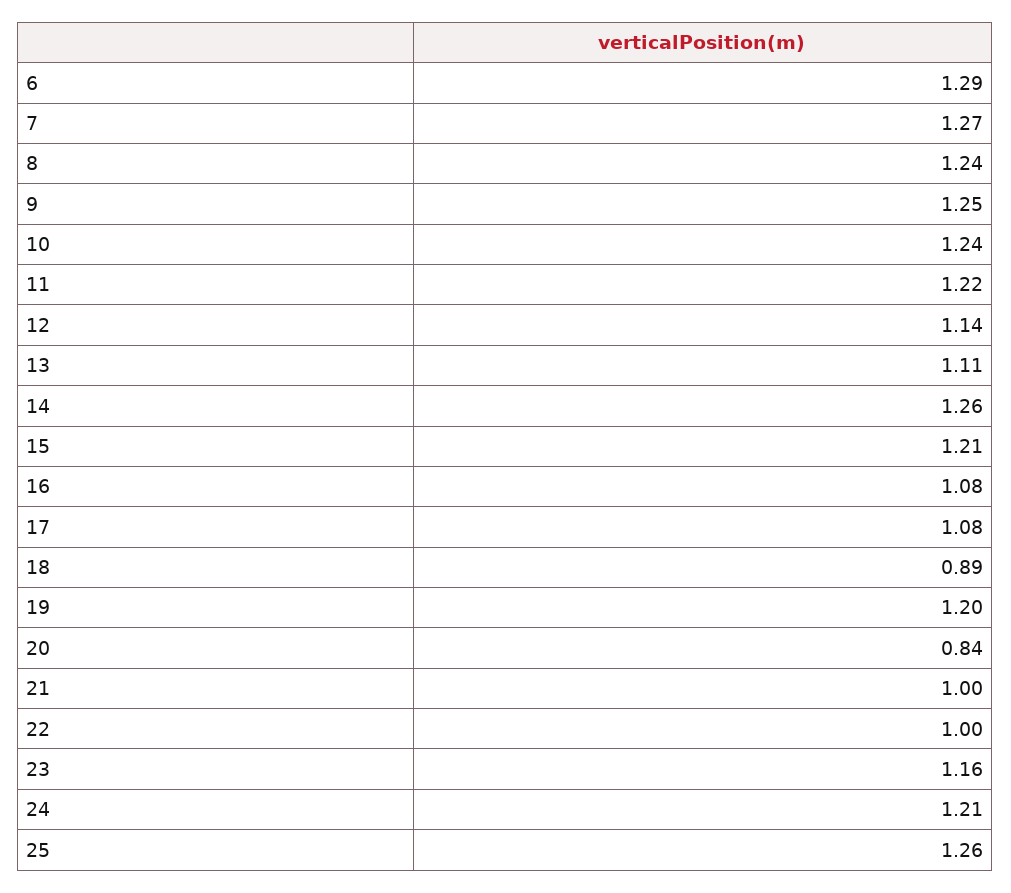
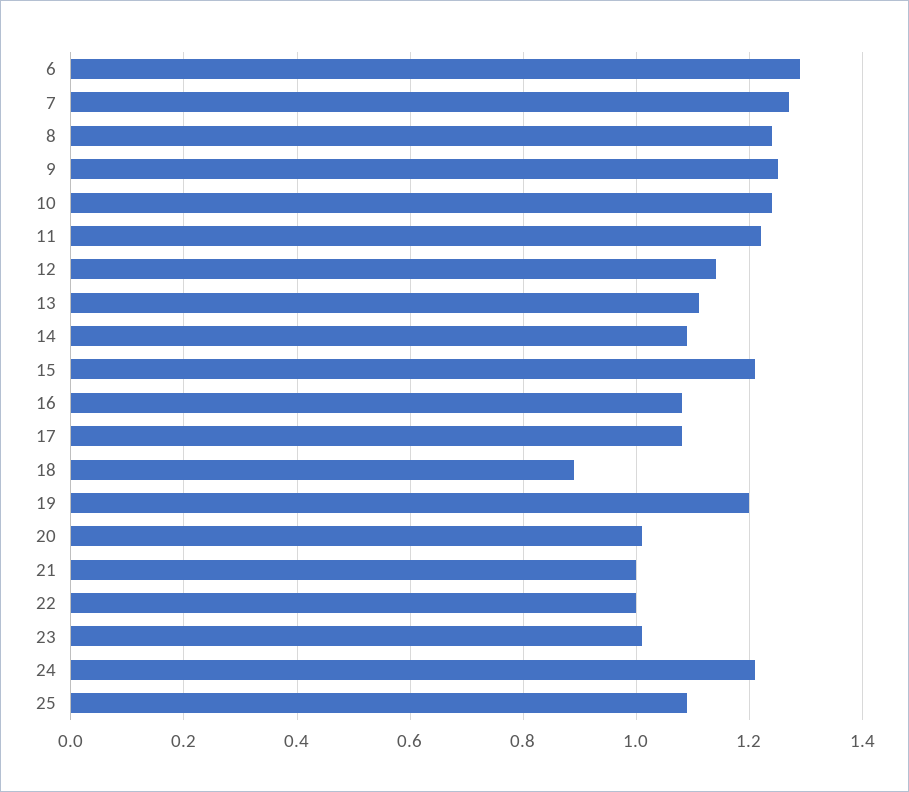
  {
    "6": 1.29,
    "7": 1.27,
    "8": 1.24,
    "9": 1.25,
    "10": 1.24,
    "11": 1.22,
    "12": 1.14,
    "13": 1.11,
-   "14": 1.26,
+   "14": 1.1,
    "15": 1.21,
    "16": 1.08,
    "17": 1.08,
    "18": 0.89,
    "19": 1.2,
-   "20": 0.84,
+   "20": 1,
    "21": 1,
    "22": 1,
-   "23": 1.16,
+   "23": 1,
    "24": 1.21,
-   "25": 1.26
+   "25": 1.1
  }

